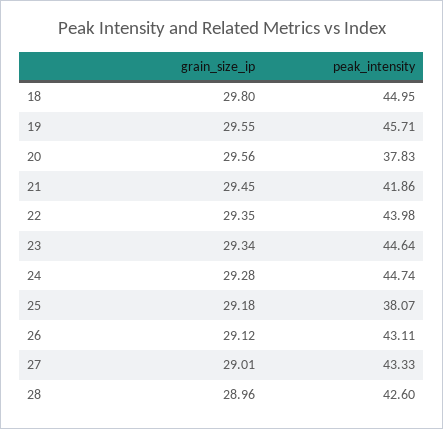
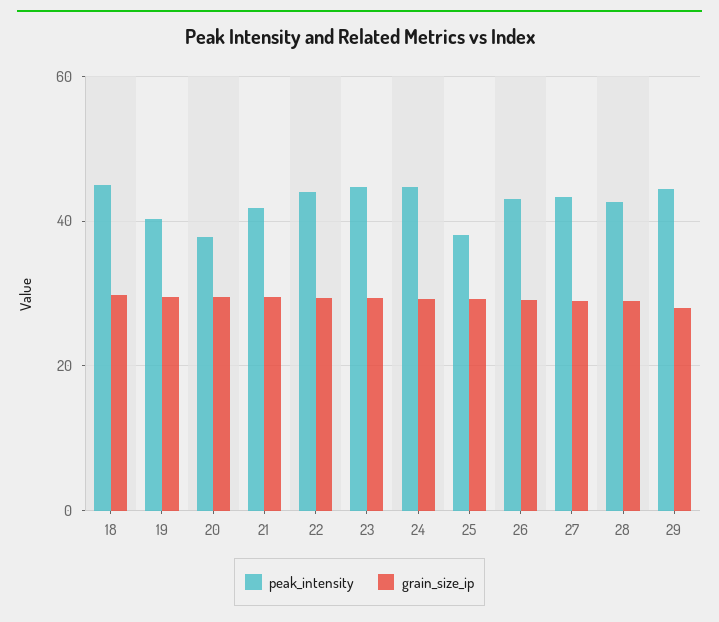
  {
    "grain_size_ip": {
      "18": 29.8,
      "19": 29.55,
      "20": 29.56,
      "21": 29.45,
      "22": 29.35,
      "23": 29.34,
      "24": 29.28,
      "25": 29.18,
      "26": 29.12,
      "27": 29.01,
-     "28": 28.96
+     "28": 28.96,
+     "29": 28
    },
    "peak_intensity": {
      "18": 44.95,
-     "19": 45.71,
+     "19": 40,
      "20": 37.83,
      "21": 41.86,
      "22": 43.98,
      "23": 44.64,
      "24": 44.74,
      "25": 38.07,
      "26": 43.11,
      "27": 43.33,
-     "28": 42.6
+     "28": 42.6,
+     "29": 44
    }
  }

